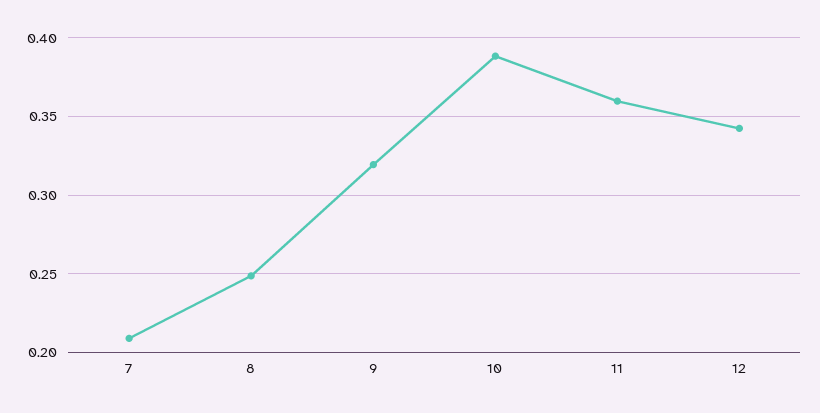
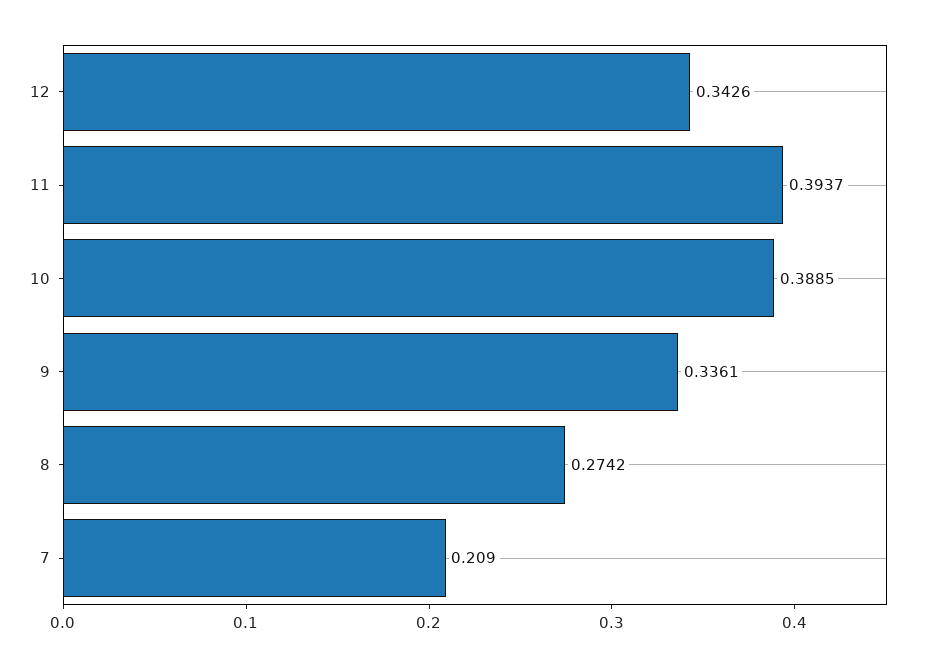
  {
    "7": 0.209,
-   "8": 0.25,
+   "8": 0.2742,
-   "9": 0.32,
+   "9": 0.3361,
    "10": 0.3885,
-   "11": 0.36,
+   "11": 0.3937,
    "12": 0.3426
  }

